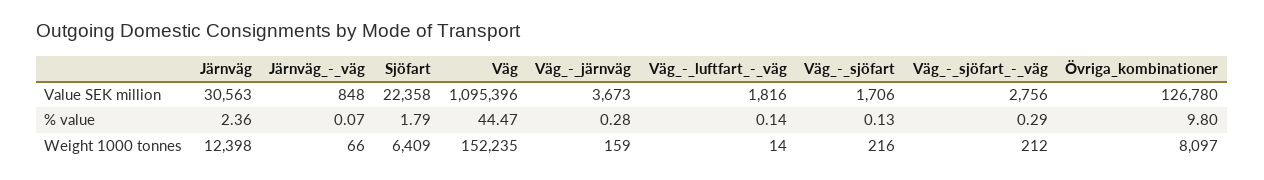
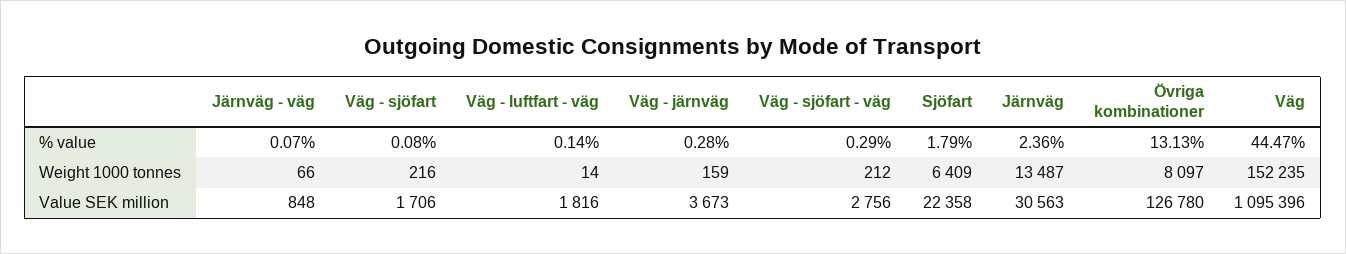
  {
    "Järnväg": {
      "Value SEK million": 30563,
      "% value": 2.36,
-     "Weight 1000 tonnes": 12398
+     "Weight 1000 tonnes": 13487
    },
    "Järnväg_-_väg": {
      "Value SEK million": 848,
      "% value": 0.07,
      "Weight 1000 tonnes": 66
    },
    "Sjöfart": {
      "Value SEK million": 22358,
      "% value": 1.79,
      "Weight 1000 tonnes": 6409
    },
    "Väg": {
      "Value SEK million": 1095396,
      "% value": 44.47,
      "Weight 1000 tonnes": 152235
    },
    "Väg_-_järnväg": {
      "Value SEK million": 3673,
      "% value": 0.28,
      "Weight 1000 tonnes": 159
    },
    "Väg_-_luftfart_-_väg": {
      "Value SEK million": 1816,
      "% value": 0.14,
      "Weight 1000 tonnes": 14
    },
    "Väg_-_sjöfart": {
      "Value SEK million": 1706,
-     "% value": 0.13,
+     "% value": 0.08,
      "Weight 1000 tonnes": 216
    },
    "Väg_-_sjöfart_-_väg": {
      "Value SEK million": 2756,
      "% value": 0.29,
      "Weight 1000 tonnes": 212
    },
    "Övriga_kombinationer": {
      "Value SEK million": 126780,
-     "% value": 9.8,
+     "% value": 13.13,
      "Weight 1000 tonnes": 8097
    }
  }

